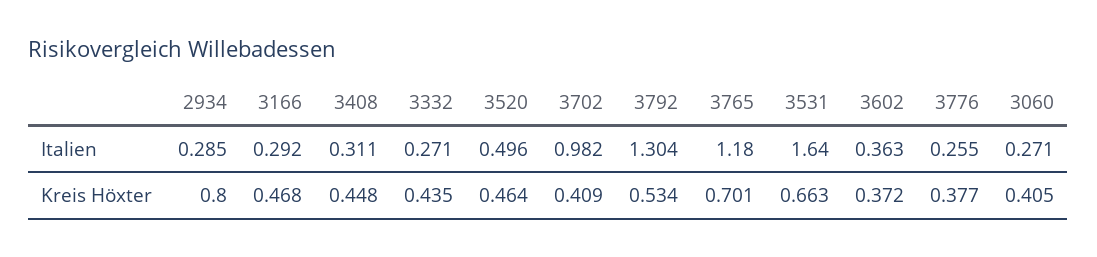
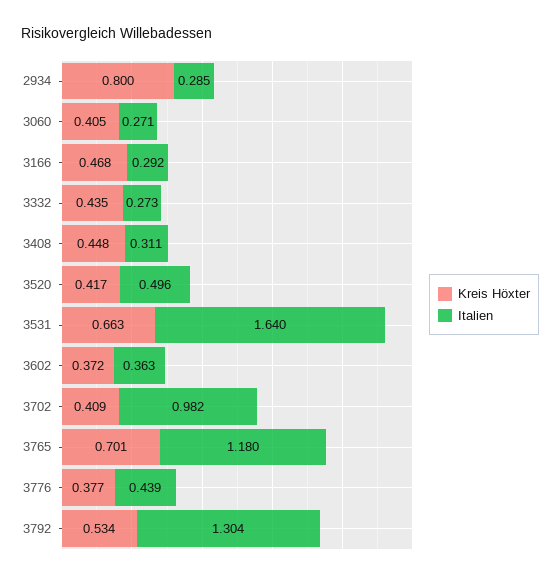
  {
    "Italien": {
      "2934": 0.285,
      "3166": 0.292,
      "3408": 0.311,
-     "3332": 0.271,
+     "3332": 0.273,
      "3520": 0.496,
      "3702": 0.982,
      "3792": 1.304,
      "3765": 1.18,
      "3531": 1.64,
      "3602": 0.363,
-     "3776": 0.255,
+     "3776": 0.439,
      "3060": 0.271
    },
    "Kreis Höxter": {
      "2934": 0.8,
      "3166": 0.468,
      "3408": 0.448,
      "3332": 0.435,
-     "3520": 0.464,
+     "3520": 0.417,
      "3702": 0.409,
      "3792": 0.534,
      "3765": 0.701,
      "3531": 0.663,
      "3602": 0.372,
      "3776": 0.377,
      "3060": 0.405
    }
  }

